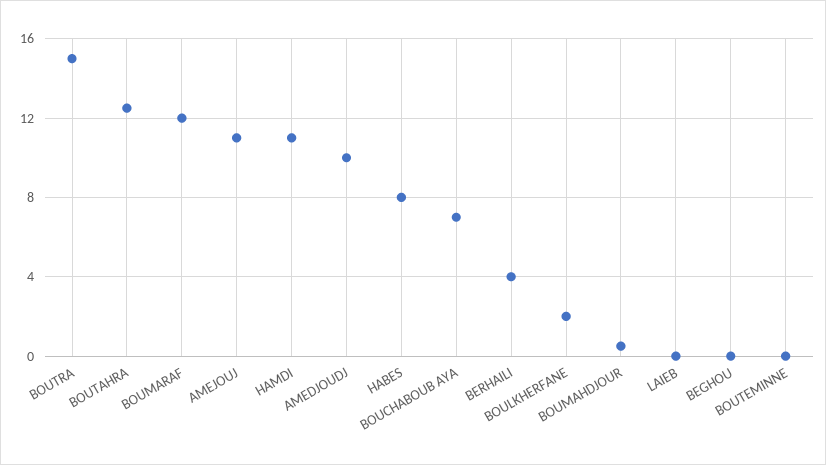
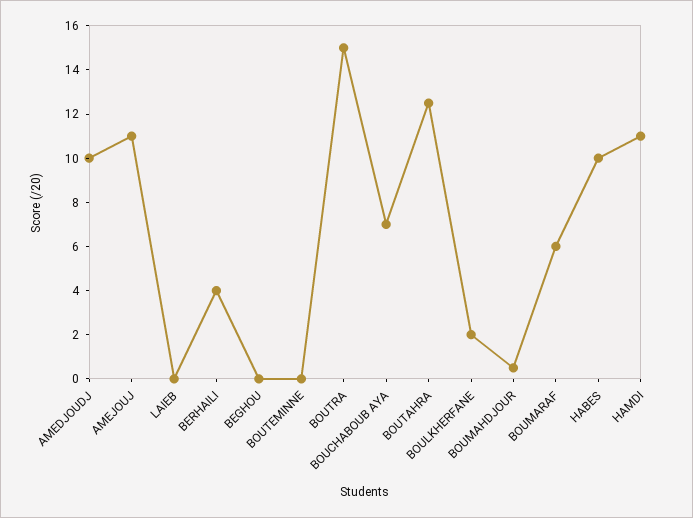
  {
    "BOUTRA": 15,
    "BOUTAHRA": 12.5,
-   "BOUMARAF": 12,
+   "BOUMARAF": 6,
    "AMEJOUJ": 11,
    "HAMDI": 11,
    "AMEDJOUDJ": 10,
-   "HABES": 8,
+   "HABES": 10,
    "BOUCHABOUB AYA": 7,
    "BERHAILI": 4,
    "BOULKHERFANE": 2,
    "BOUMAHDJOUR": 0.5,
    "LAIEB": 0,
    "BEGHOU": 0,
    "BOUTEMINNE": 0
  }

